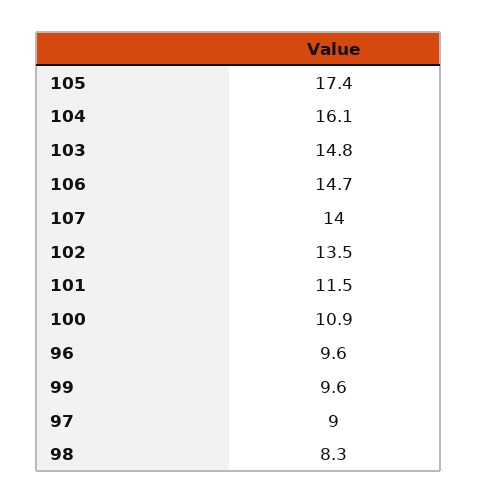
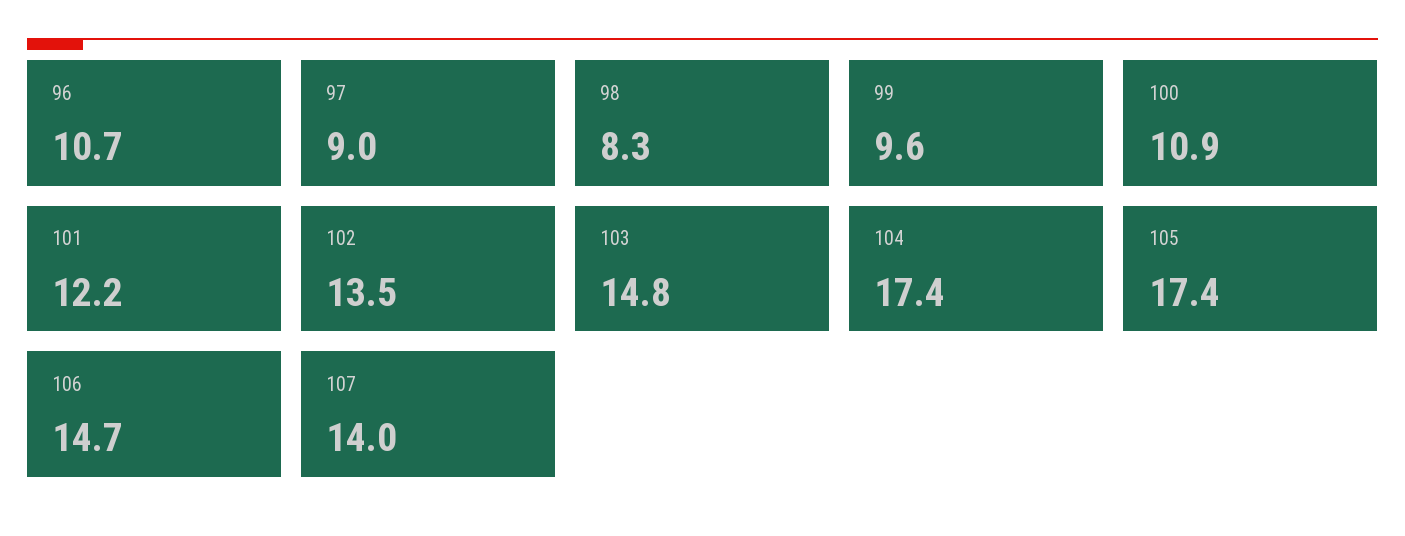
  {
    "105": 17.4,
-   "104": 16.1,
+   "104": 17.4,
    "103": 14.8,
    "106": 14.7,
    "107": 14,
    "102": 13.5,
-   "101": 11.5,
+   "101": 12.2,
    "100": 10.9,
-   "96": 9.6,
+   "96": 10.7,
    "99": 9.6,
    "97": 9,
    "98": 8.3
  }

